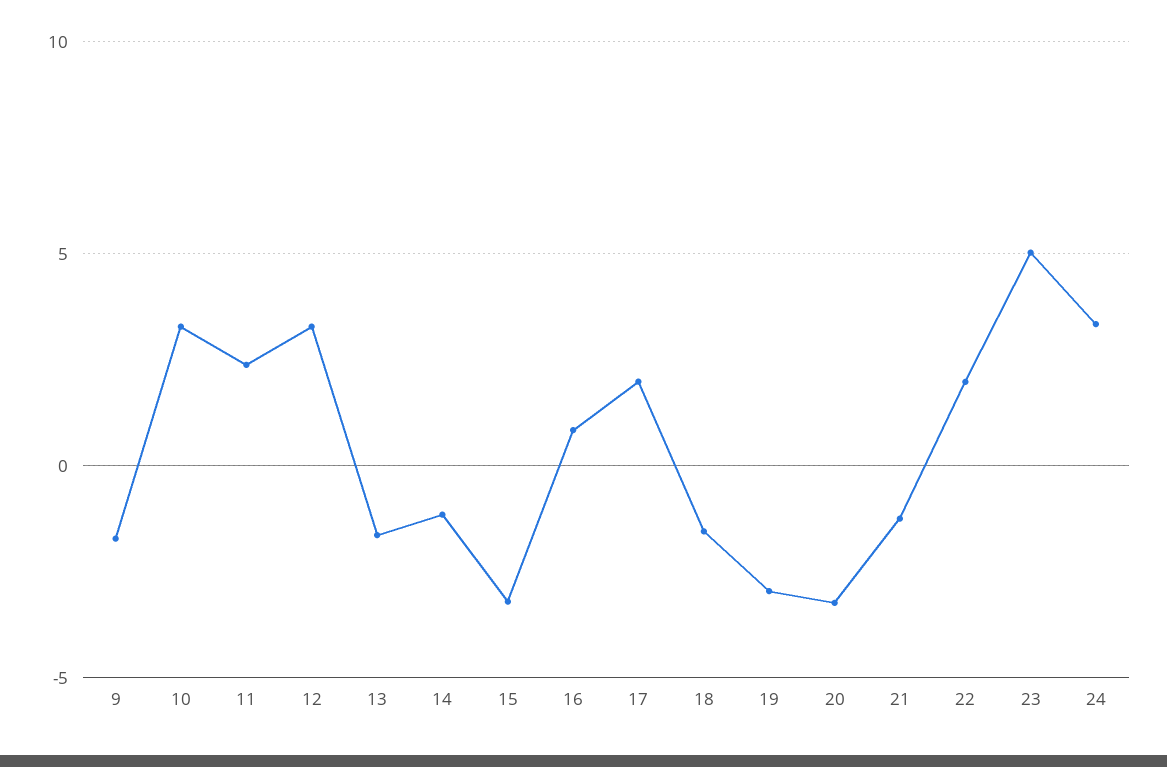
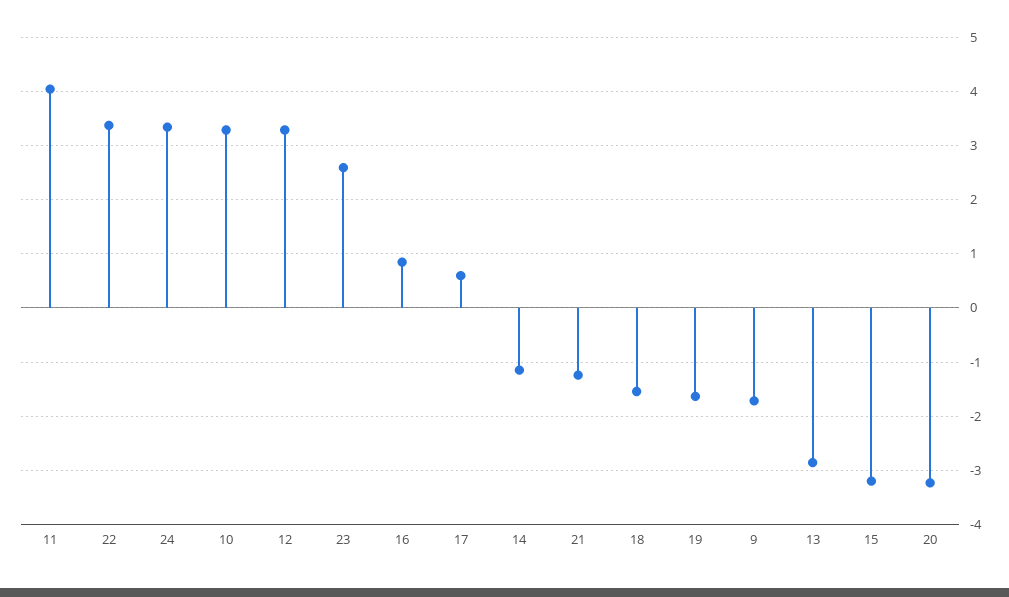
  {
    "9": -1.8,
    "10": 3.2,
-   "11": 2.5,
+   "11": 4,
    "12": 3.2,
-   "13": -1.5,
+   "13": -2.8,
    "14": -1.2,
    "15": -3.2,
    "16": 0.8,
-   "17": 2,
+   "17": 0.6,
    "18": -1.6,
-   "19": -3,
+   "19": -1.6,
    "20": -3.2,
    "21": -1.2,
-   "22": 2,
+   "22": 3.4,
-   "23": 5,
+   "23": 2.6,
    "24": 3.4
  }

